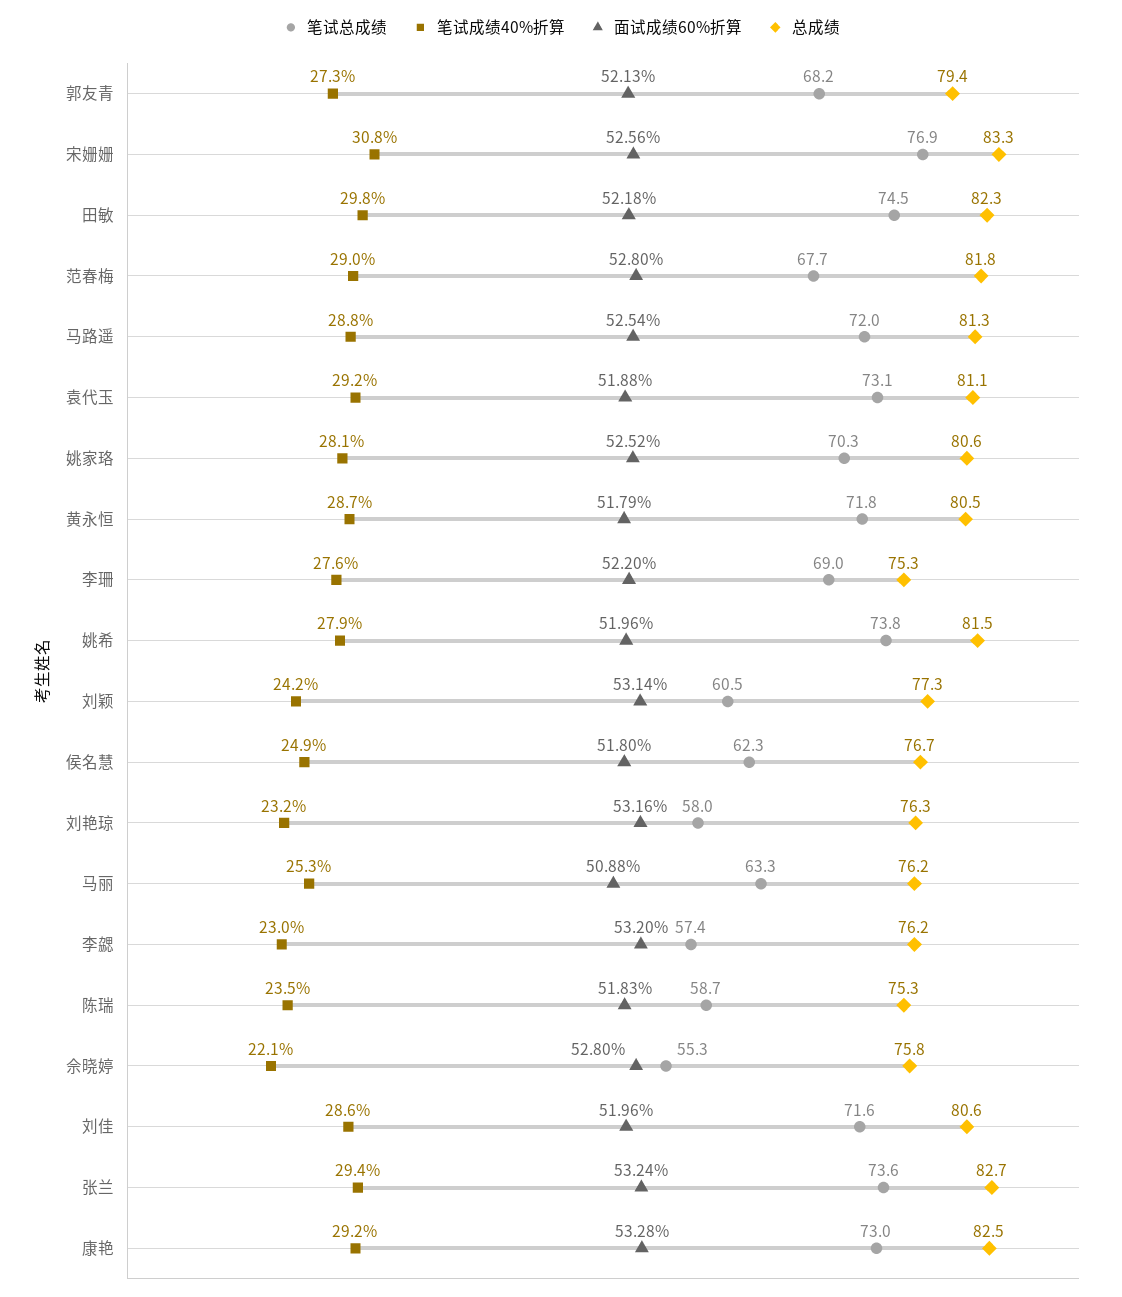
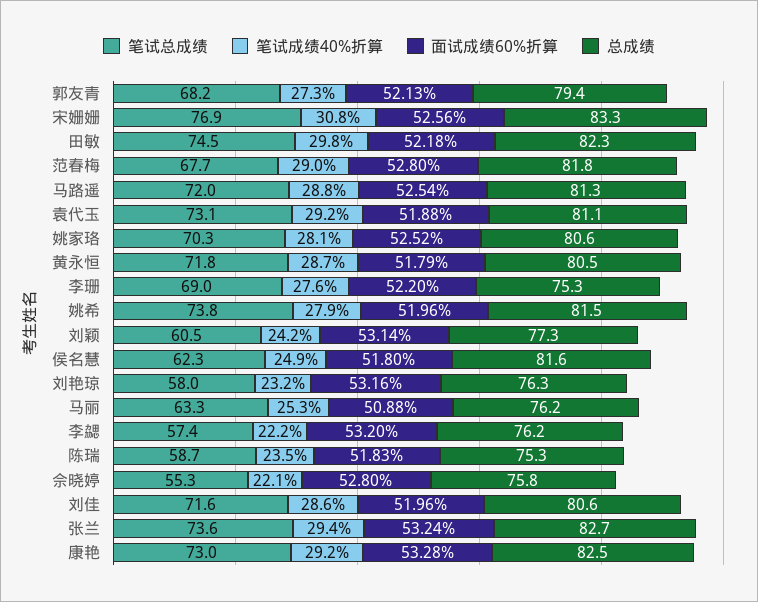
  {
    "笔试总成绩": {
      "郭友青": 68.2,
      "宋姗姗": 76.9,
      "田敏": 74.5,
      "范春梅": 67.7,
      "马路遥": 72,
      "袁代玉": 73.1,
      "姚家珞": 70.3,
      "黄永恒": 71.8,
      "李珊": 69,
      "姚希": 73.8,
      "刘颖": 60.5,
      "侯名慧": 62.3,
      "刘艳琼": 58,
      "马丽": 63.3,
      "李勰": 57.4,
      "陈瑞": 58.7,
      "佘晓婷": 55.3,
      "刘佳": 71.6,
      "张兰": 73.6,
      "康艳": 73
    },
    "笔试成绩40%折算": {
      "郭友青": 27.3,
      "宋姗姗": 30.8,
      "田敏": 29.8,
      "范春梅": 29,
      "马路遥": 28.8,
      "袁代玉": 29.2,
      "姚家珞": 28.1,
      "黄永恒": 28.7,
      "李珊": 27.6,
      "姚希": 27.9,
      "刘颖": 24.2,
      "侯名慧": 24.9,
      "刘艳琼": 23.2,
      "马丽": 25.3,
-     "李勰": 23,
+     "李勰": 22.2,
      "陈瑞": 23.5,
      "佘晓婷": 22.1,
      "刘佳": 28.6,
      "张兰": 29.4,
      "康艳": 29.2
    },
    "面试成绩60%折算": {
      "郭友青": 52.13,
      "宋姗姗": 52.56,
      "田敏": 52.18,
      "范春梅": 52.8,
      "马路遥": 52.54,
      "袁代玉": 51.88,
      "姚家珞": 52.52,
      "黄永恒": 51.79,
      "李珊": 52.2,
      "姚希": 51.96,
      "刘颖": 53.14,
      "侯名慧": 51.8,
      "刘艳琼": 53.16,
      "马丽": 50.88,
      "李勰": 53.2,
      "陈瑞": 51.83,
      "佘晓婷": 52.8,
      "刘佳": 51.96,
      "张兰": 53.24,
      "康艳": 53.28
    },
    "总成绩": {
      "郭友青": 79.4,
      "宋姗姗": 83.3,
      "田敏": 82.3,
      "范春梅": 81.8,
      "马路遥": 81.3,
      "袁代玉": 81.1,
      "姚家珞": 80.6,
      "黄永恒": 80.5,
      "李珊": 75.3,
      "姚希": 81.5,
      "刘颖": 77.3,
-     "侯名慧": 76.7,
+     "侯名慧": 81.6,
      "刘艳琼": 76.3,
      "马丽": 76.2,
      "李勰": 76.2,
      "陈瑞": 75.3,
      "佘晓婷": 75.8,
      "刘佳": 80.6,
      "张兰": 82.7,
      "康艳": 82.5
    }
  }

